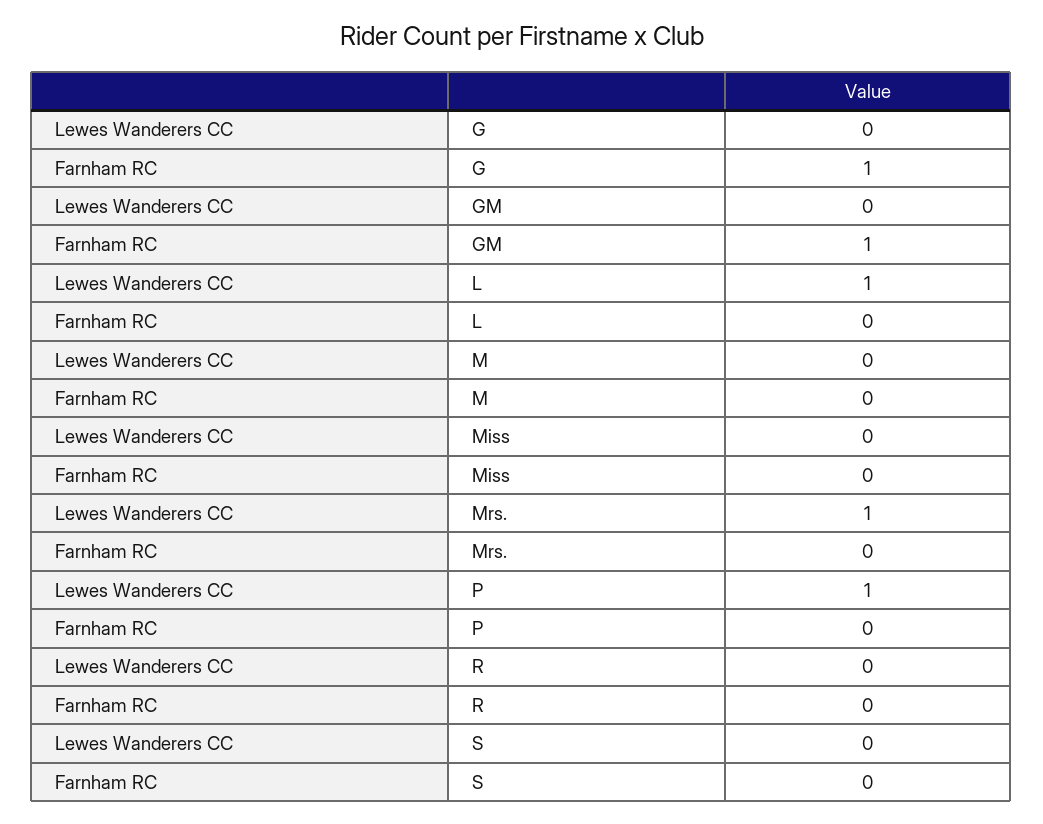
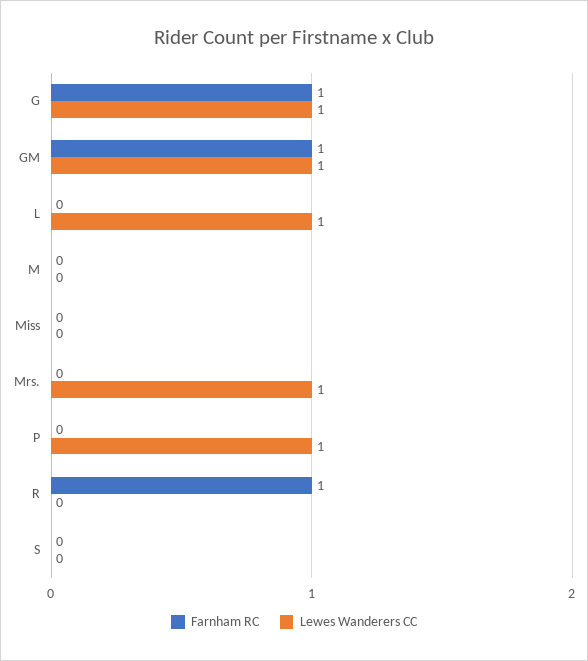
  {
    "Lewes Wanderers CC": {
-     "G": 0,
+     "G": 1,
-     "GM": 0,
+     "GM": 1,
      "L": 1,
      "M": 0,
      "Miss": 0,
      "Mrs.": 1,
      "P": 1,
      "R": 0,
      "S": 0
    },
    "Farnham RC": {
      "G": 1,
      "GM": 1,
      "L": 0,
      "M": 0,
      "Miss": 0,
      "Mrs.": 0,
      "P": 0,
-     "R": 0,
+     "R": 1,
      "S": 0
    }
  }

